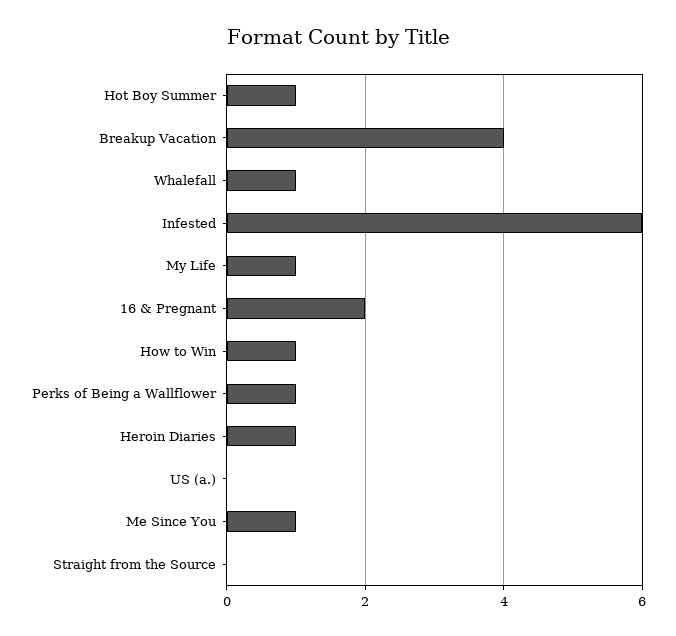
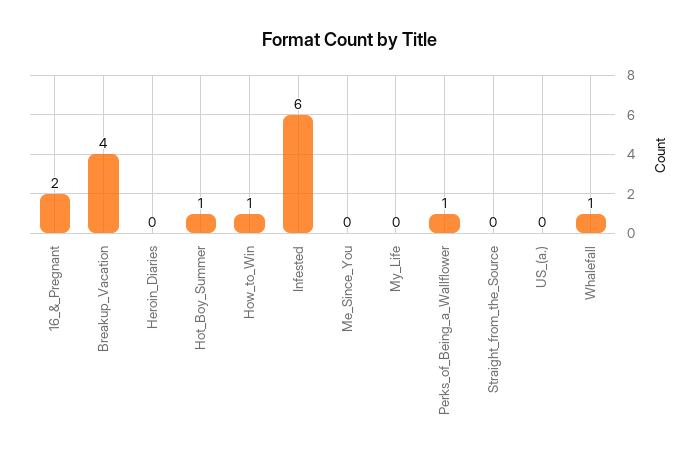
  {
    "Hot Boy Summer": 1,
    "Breakup Vacation": 4,
    "Whalefall": 1,
    "Infested": 6,
-   "My Life": 1,
+   "My Life": 0,
    "16 & Pregnant": 2,
    "How to Win": 1,
    "Perks of Being a Wallflower": 1,
-   "Heroin Diaries": 1,
+   "Heroin Diaries": 0,
    "US (a.)": 0,
-   "Me Since You": 1,
+   "Me Since You": 0,
    "Straight from the Source": 0
  }

